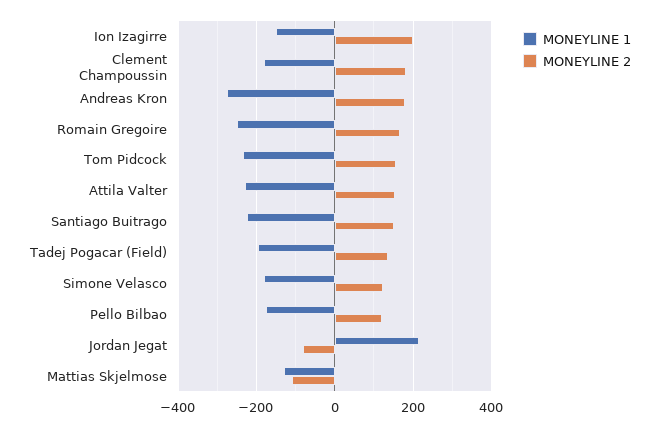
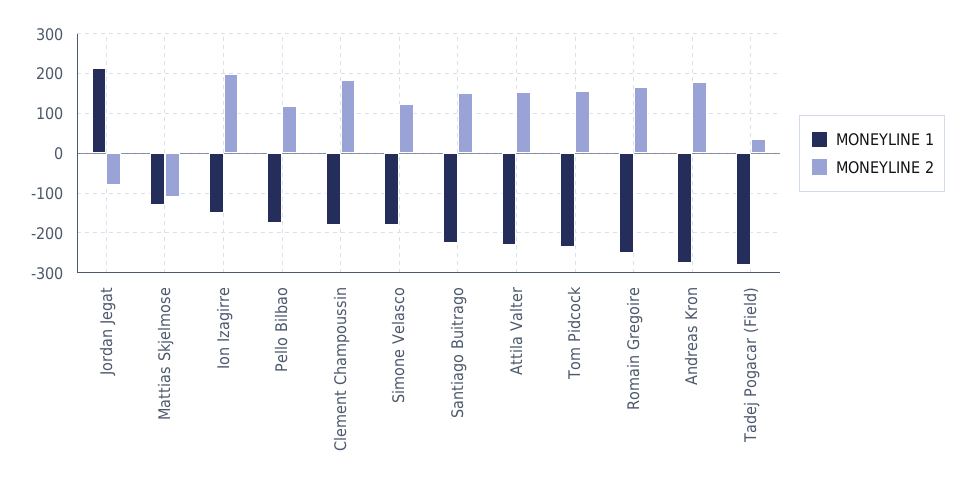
  {
    "MONEYLINE 1": {
      "Ion Izagirre": -160,
      "Clement Champoussin": -180,
      "Andreas Kron": -280,
      "Romain Gregoire": -260,
      "Tom Pidcock": -240,
      "Attila Valter": -240,
      "Santiago Buitrago": -220,
-     "Tadej Pogacar (Field)": -200,
+     "Tadej Pogacar (Field)": -280,
      "Simone Velasco": -180,
      "Pello Bilbao": -180,
      "Jordan Jegat": 220,
      "Mattias Skjelmose": -140
    },
    "MONEYLINE 2": {
      "Ion Izagirre": 200,
      "Clement Champoussin": 180,
      "Andreas Kron": 180,
      "Romain Gregoire": 160,
      "Tom Pidcock": 160,
      "Attila Valter": 160,
      "Santiago Buitrago": 160,
-     "Tadej Pogacar (Field)": 140,
+     "Tadej Pogacar (Field)": 40,
      "Simone Velasco": 120,
      "Pello Bilbao": 120,
      "Jordan Jegat": -80,
      "Mattias Skjelmose": -120
    }
  }

